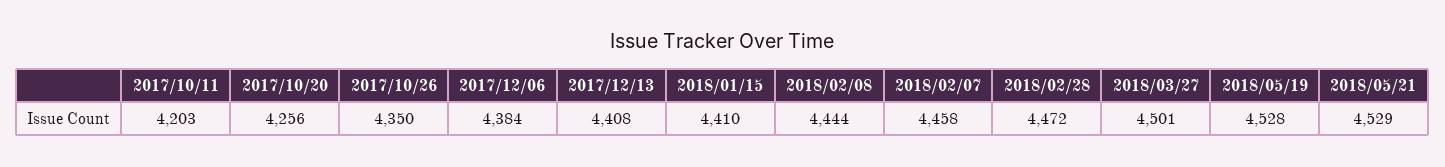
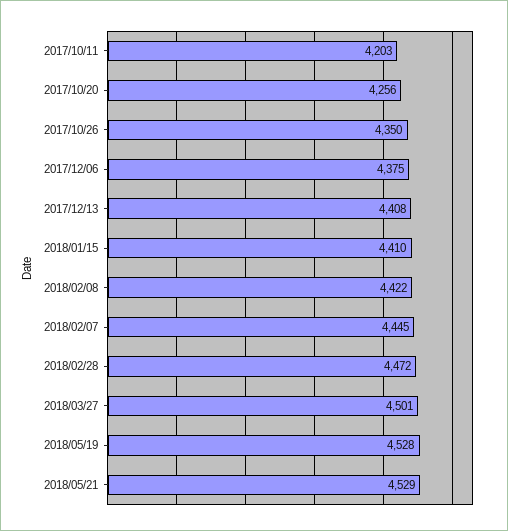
  {
    "2017/10/11": 4203,
    "2017/10/20": 4256,
    "2017/10/26": 4350,
-   "2017/12/06": 4384,
+   "2017/12/06": 4375,
    "2017/12/13": 4408,
    "2018/01/15": 4410,
-   "2018/02/08": 4444,
+   "2018/02/08": 4422,
-   "2018/02/07": 4458,
+   "2018/02/07": 4445,
    "2018/02/28": 4472,
    "2018/03/27": 4501,
    "2018/05/19": 4528,
    "2018/05/21": 4529
  }

